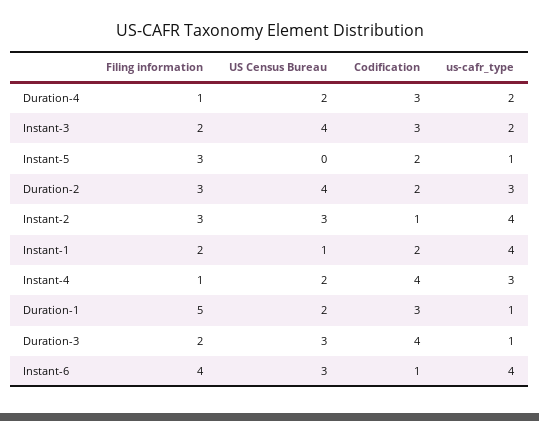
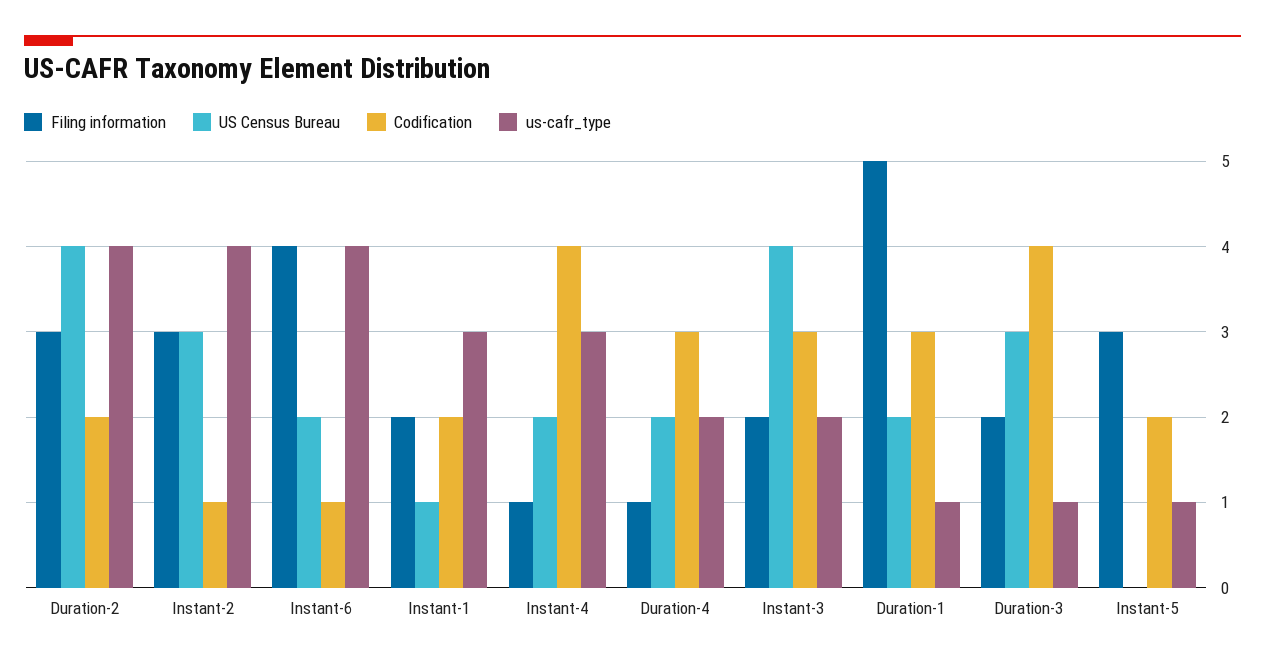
  {
    "Filing information": {
      "Duration-4": 1,
      "Instant-3": 2,
      "Instant-5": 3,
      "Duration-2": 3,
      "Instant-2": 3,
      "Instant-1": 2,
      "Instant-4": 1,
      "Duration-1": 5,
      "Duration-3": 2,
      "Instant-6": 4
    },
    "US Census Bureau": {
      "Duration-4": 2,
      "Instant-3": 4,
      "Instant-5": 0,
      "Duration-2": 4,
      "Instant-2": 3,
      "Instant-1": 1,
      "Instant-4": 2,
      "Duration-1": 2,
      "Duration-3": 3,
-     "Instant-6": 3
+     "Instant-6": 2
    },
    "Codification": {
      "Duration-4": 3,
      "Instant-3": 3,
      "Instant-5": 2,
      "Duration-2": 2,
      "Instant-2": 1,
      "Instant-1": 2,
      "Instant-4": 4,
      "Duration-1": 3,
      "Duration-3": 4,
      "Instant-6": 1
    },
    "us-cafr_type": {
      "Duration-4": 2,
      "Instant-3": 2,
      "Instant-5": 1,
-     "Duration-2": 3,
+     "Duration-2": 4,
      "Instant-2": 4,
-     "Instant-1": 4,
+     "Instant-1": 3,
      "Instant-4": 3,
      "Duration-1": 1,
      "Duration-3": 1,
      "Instant-6": 4
    }
  }

